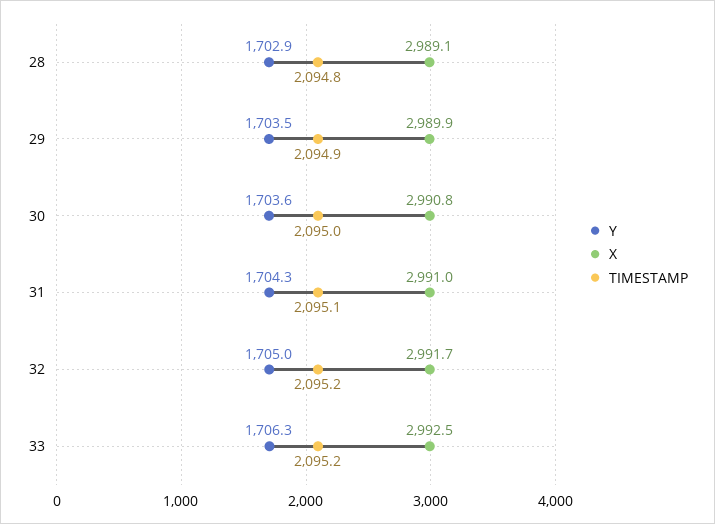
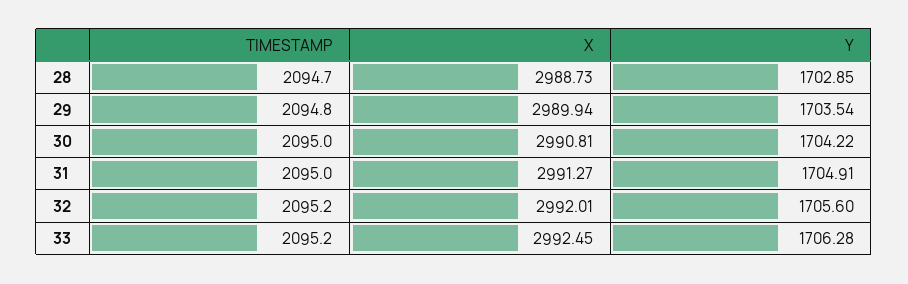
  {
    "Y": {
      "28": 1702.85,
      "29": 1703.54,
-     "30": 1703.6,
+     "30": 1704.22,
-     "31": 1704.3,
+     "31": 1704.91,
-     "32": 1705,
+     "32": 1705.6,
      "33": 1706.28
    },
    "X": {
-     "28": 2989.1,
+     "28": 2988.73,
      "29": 2989.94,
      "30": 2990.81,
-     "31": 2991,
+     "31": 2991.27,
-     "32": 2991.7,
+     "32": 2992.01,
      "33": 2992.45
    },
    "TIMESTAMP": {
-     "28": 2094.8,
+     "28": 2094.7,
-     "29": 2094.9,
+     "29": 2094.8,
      "30": 2095,
-     "31": 2095.1,
+     "31": 2095,
      "32": 2095.2,
      "33": 2095.2
    }
  }

